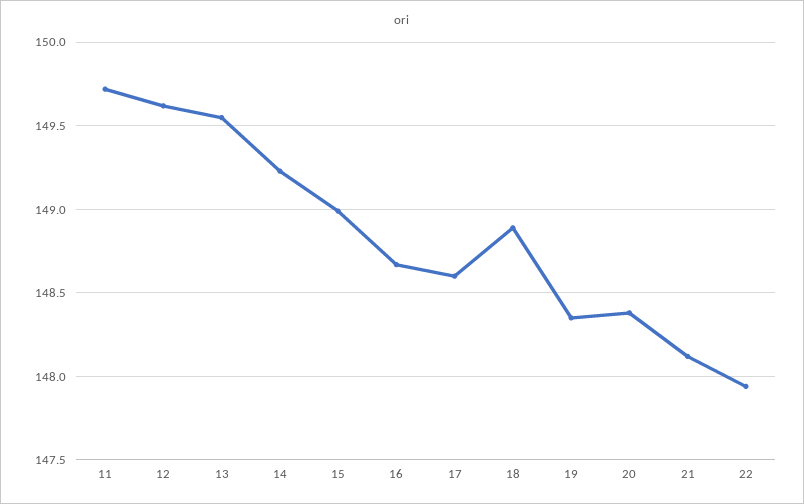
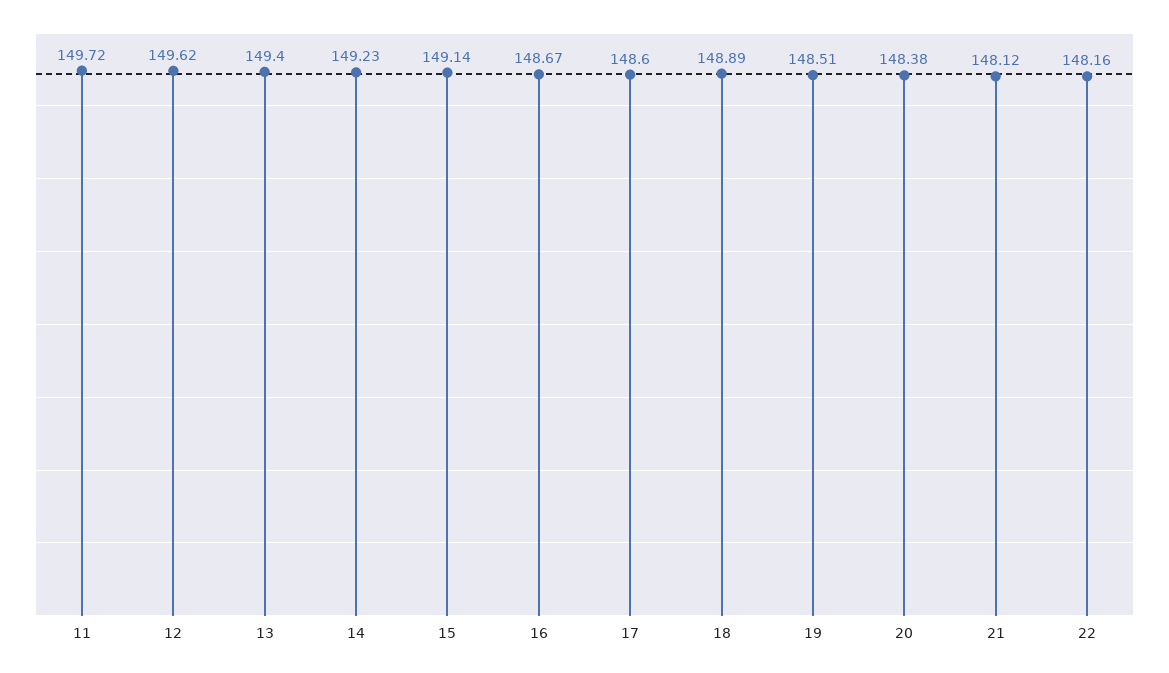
  {
    "11": 149.72,
    "12": 149.62,
-   "13": 149.55,
+   "13": 149.4,
    "14": 149.23,
-   "15": 149,
+   "15": 149.14,
    "16": 148.67,
    "17": 148.6,
    "18": 148.89,
-   "19": 148.35,
+   "19": 148.51,
    "20": 148.38,
    "21": 148.12,
-   "22": 147.95
+   "22": 148.16
  }

